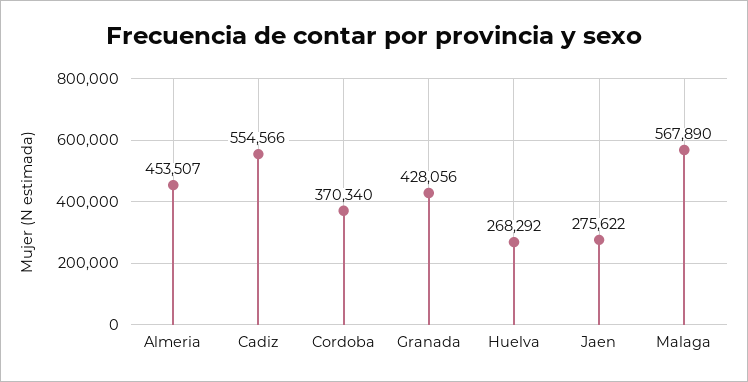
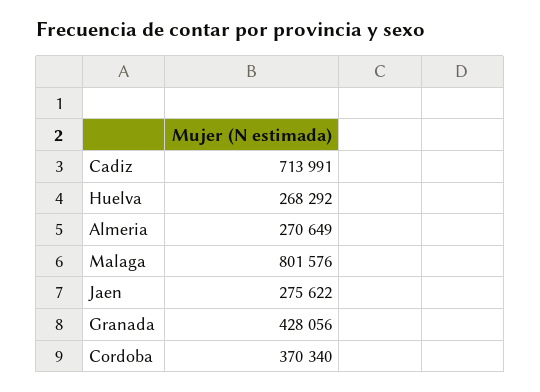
  {
-   "Almeria": 453507,
+   "Almeria": 270649,
-   "Cadiz": 554566,
+   "Cadiz": 713991,
    "Cordoba": 370340,
    "Granada": 428056,
    "Huelva": 268292,
    "Jaen": 275622,
-   "Malaga": 567890
+   "Malaga": 801576
  }

